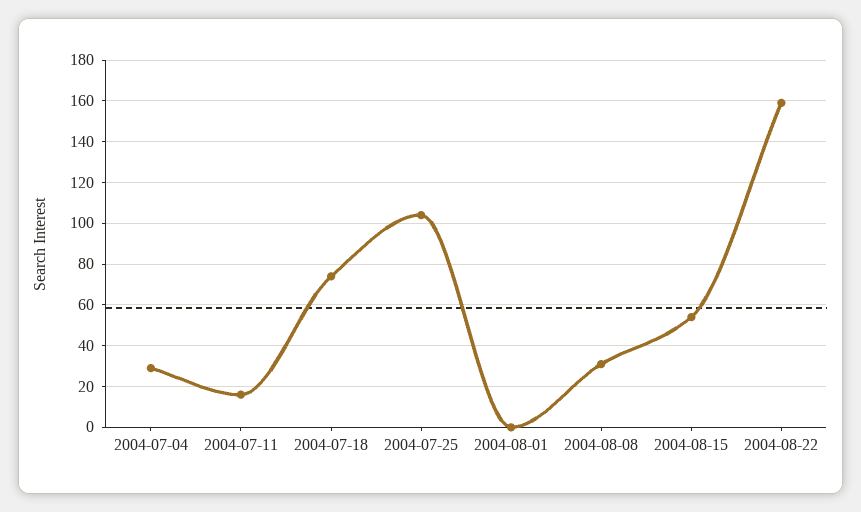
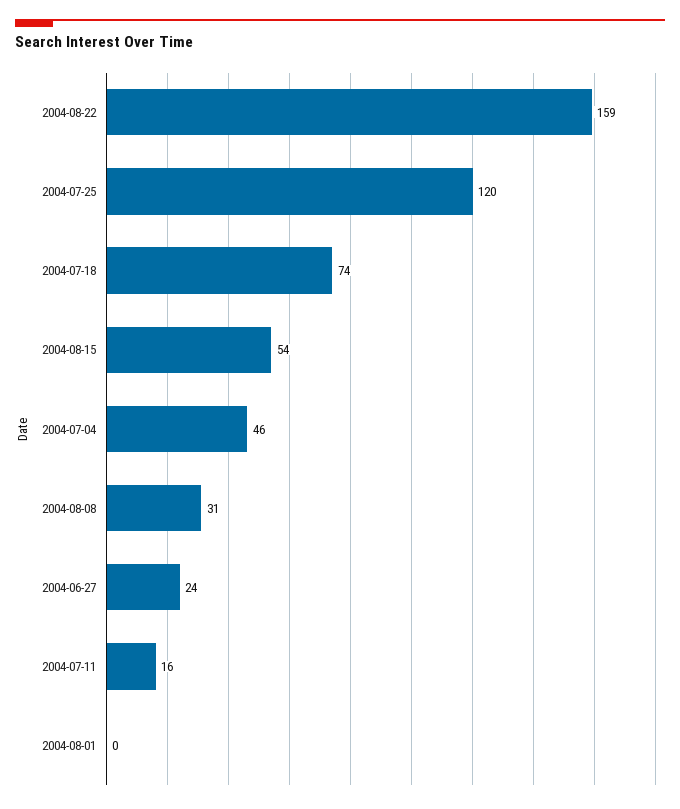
  {
-   "2004-07-04": 30,
+   "2004-07-04": 46,
    "2004-07-11": 16,
    "2004-07-18": 74,
-   "2004-07-25": 105,
+   "2004-07-25": 120,
    "2004-08-01": 0,
    "2004-08-08": 31,
    "2004-08-15": 54,
-   "2004-08-22": 159
+   "2004-08-22": 159,
+   "2004-06-27": 24
  }

